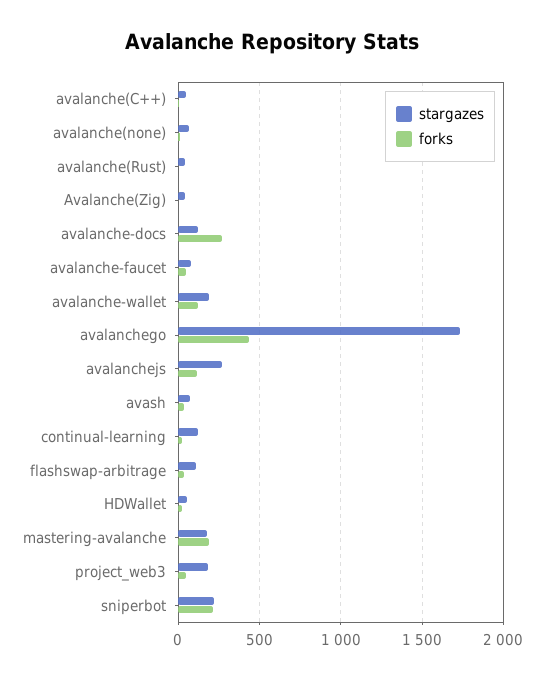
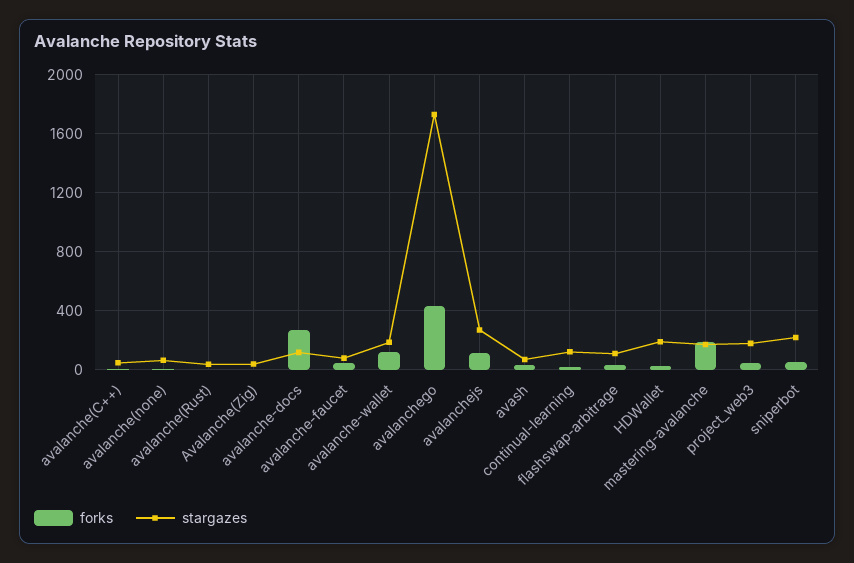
  {
    "stargazes": {
      "avalanche(C++)": 50,
      "avalanche(none)": 50,
      "avalanche(Rust)": 50,
      "Avalanche(Zig)": 50,
      "avalanche-docs": 100,
      "avalanche-faucet": 100,
      "avalanche-wallet": 200,
      "avalanchego": 1750,
      "avalanchejs": 250,
      "avash": 50,
      "continual-learning": 100,
      "flashswap-arbitrage": 100,
-     "HDWallet": 50,
+     "HDWallet": 200,
      "mastering-avalanche": 150,
      "project_web3": 200,
      "sniperbot": 200
    },
    "forks": {
      "avalanche(C++)": 0,
      "avalanche(none)": 0,
      "avalanche(Rust)": 0,
      "Avalanche(Zig)": 0,
      "avalanche-docs": 250,
      "avalanche-faucet": 50,
      "avalanche-wallet": 100,
      "avalanchego": 450,
      "avalanchejs": 100,
      "avash": 50,
      "continual-learning": 0,
      "flashswap-arbitrage": 50,
      "HDWallet": 50,
      "mastering-avalanche": 200,
      "project_web3": 50,
-     "sniperbot": 200
+     "sniperbot": 50
    }
  }

